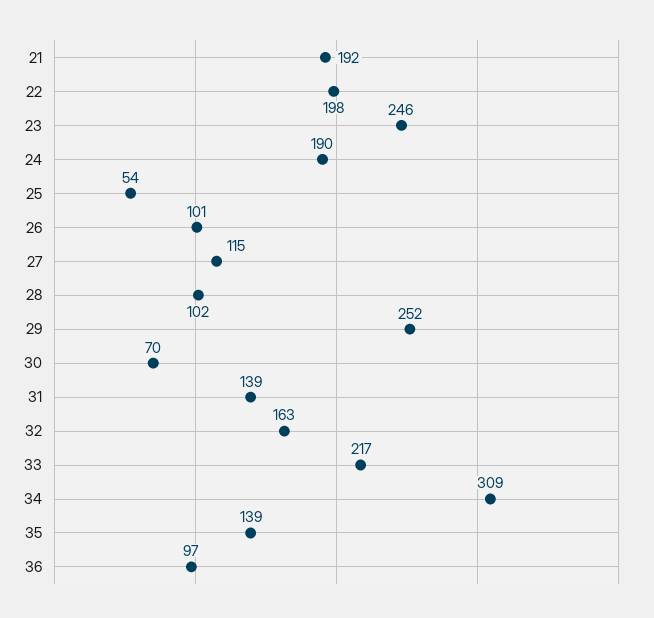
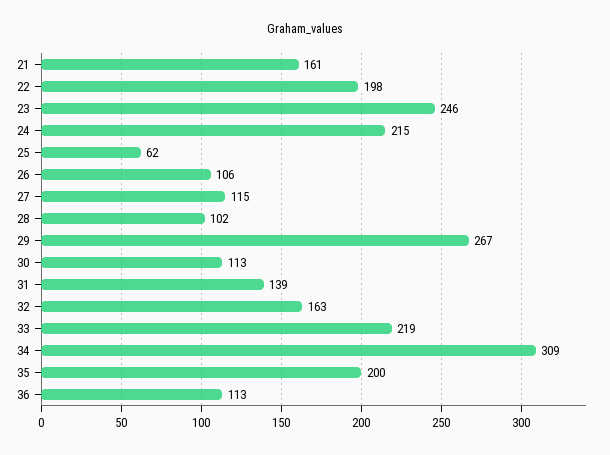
  {
-   "21": 192,
+   "21": 161,
    "22": 198,
    "23": 246,
-   "24": 190,
+   "24": 215,
-   "25": 54,
+   "25": 62,
-   "26": 101,
+   "26": 106,
    "27": 115,
    "28": 102,
-   "29": 252,
+   "29": 267,
-   "30": 70,
+   "30": 113,
    "31": 139,
    "32": 163,
-   "33": 217,
+   "33": 219,
    "34": 309,
-   "35": 139,
+   "35": 200,
-   "36": 97
+   "36": 113
  }

